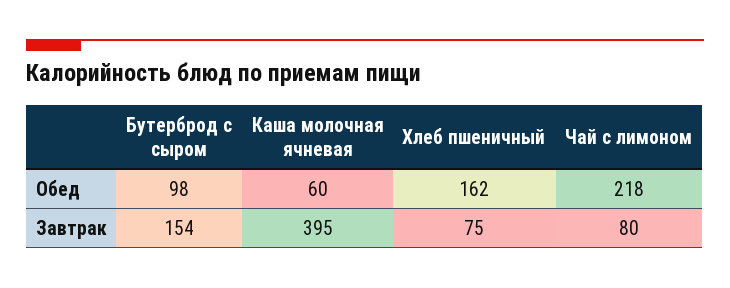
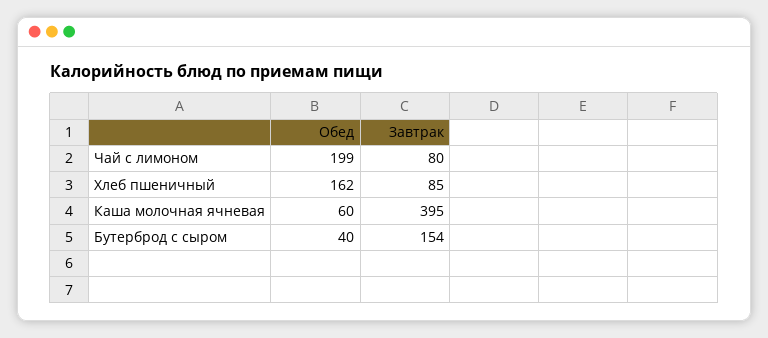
  {
    "Бутерброд с сыром": {
-     "Обед": 98,
+     "Обед": 40,
      "Завтрак": 154
    },
    "Каша молочная ячневая": {
      "Обед": 60,
      "Завтрак": 395
    },
    "Хлеб пшеничный": {
      "Обед": 162,
-     "Завтрак": 75
+     "Завтрак": 85
    },
    "Чай с лимоном": {
-     "Обед": 218,
+     "Обед": 199,
      "Завтрак": 80
    }
  }

